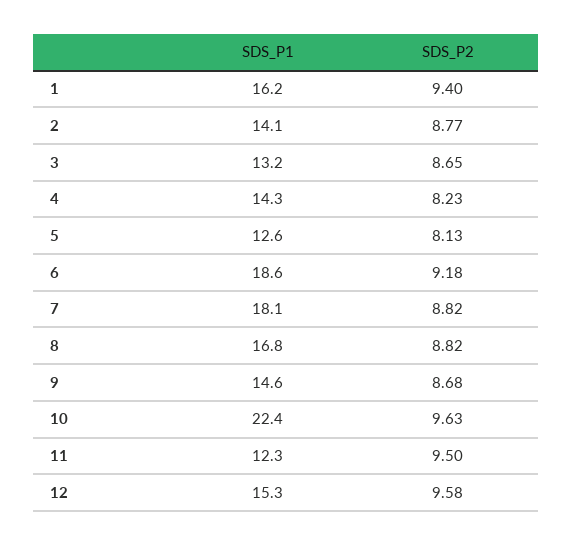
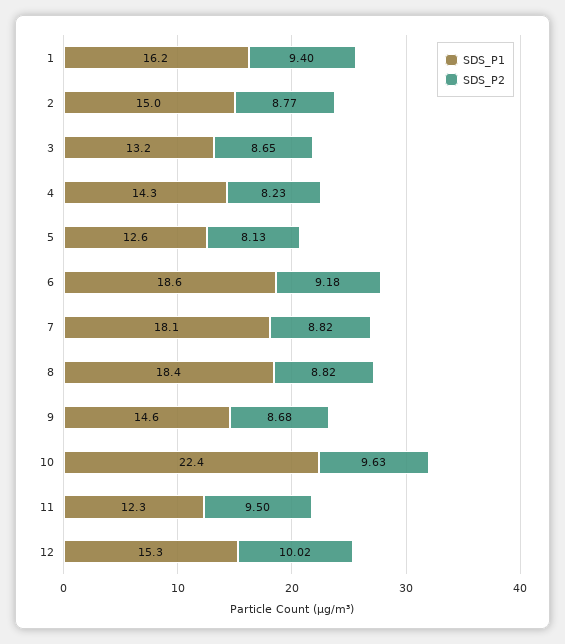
  {
    "SDS_P1": {
      "1": 16.2,
-     "2": 14.1,
+     "2": 15,
      "3": 13.2,
      "4": 14.3,
      "5": 12.6,
      "6": 18.6,
      "7": 18.1,
-     "8": 16.8,
+     "8": 18.4,
      "9": 14.6,
      "10": 22.4,
      "11": 12.3,
      "12": 15.3
    },
    "SDS_P2": {
      "1": 9.4,
      "2": 8.77,
      "3": 8.65,
      "4": 8.23,
      "5": 8.13,
      "6": 9.18,
      "7": 8.82,
      "8": 8.82,
      "9": 8.68,
      "10": 9.63,
      "11": 9.5,
-     "12": 9.58
+     "12": 10.02
    }
  }

